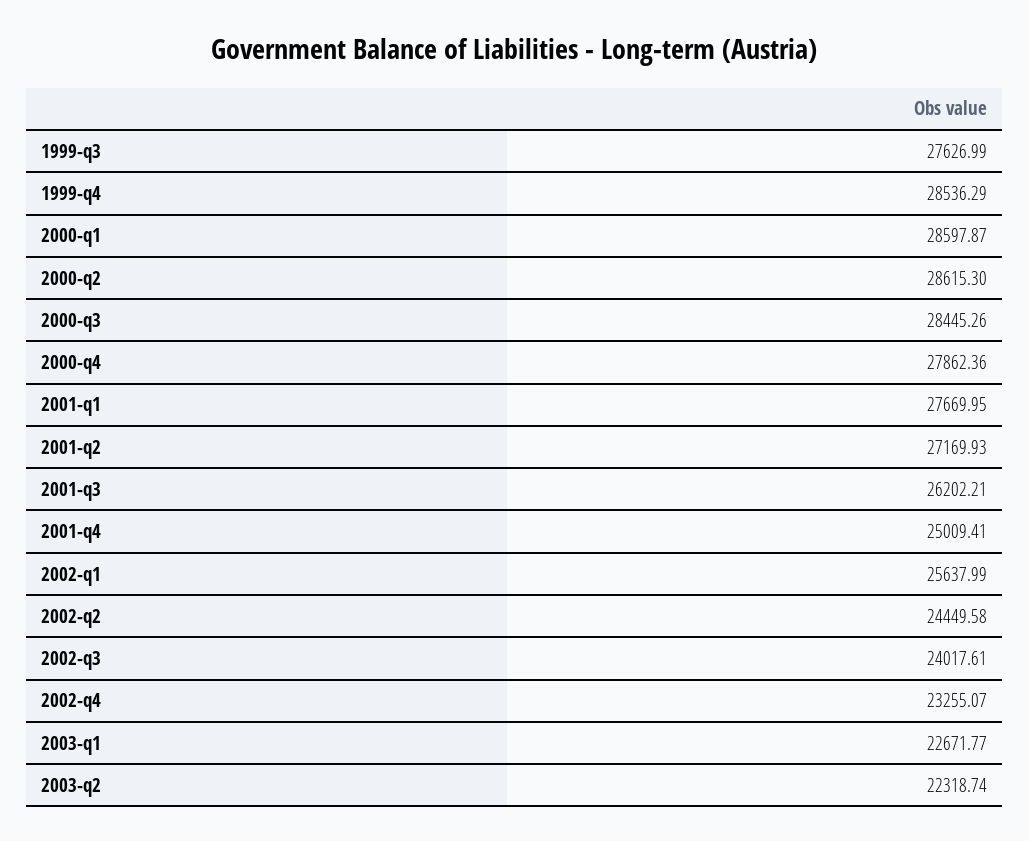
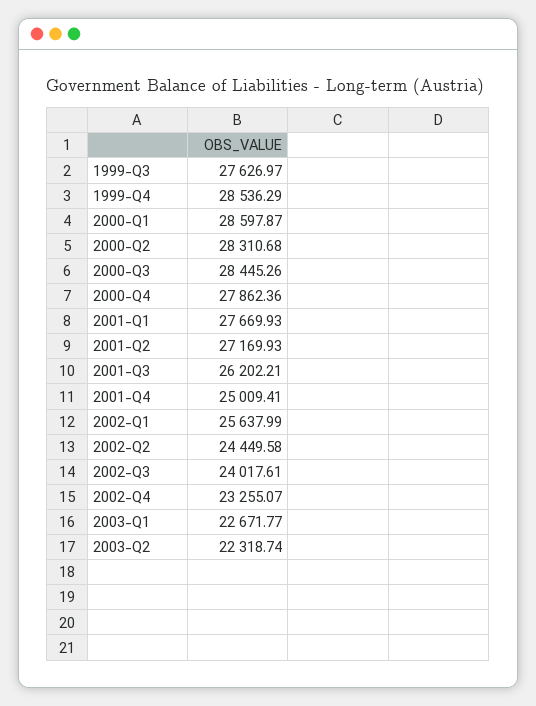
  {
-   "1999-q3": 27626.99,
+   "1999-q3": 27626.97,
    "1999-q4": 28536.29,
    "2000-q1": 28597.87,
-   "2000-q2": 28615.3,
+   "2000-q2": 28310.68,
    "2000-q3": 28445.26,
    "2000-q4": 27862.36,
-   "2001-q1": 27669.95,
+   "2001-q1": 27669.93,
    "2001-q2": 27169.93,
    "2001-q3": 26202.21,
    "2001-q4": 25009.41,
    "2002-q1": 25637.99,
    "2002-q2": 24449.58,
    "2002-q3": 24017.61,
    "2002-q4": 23255.07,
    "2003-q1": 22671.77,
    "2003-q2": 22318.74
  }

